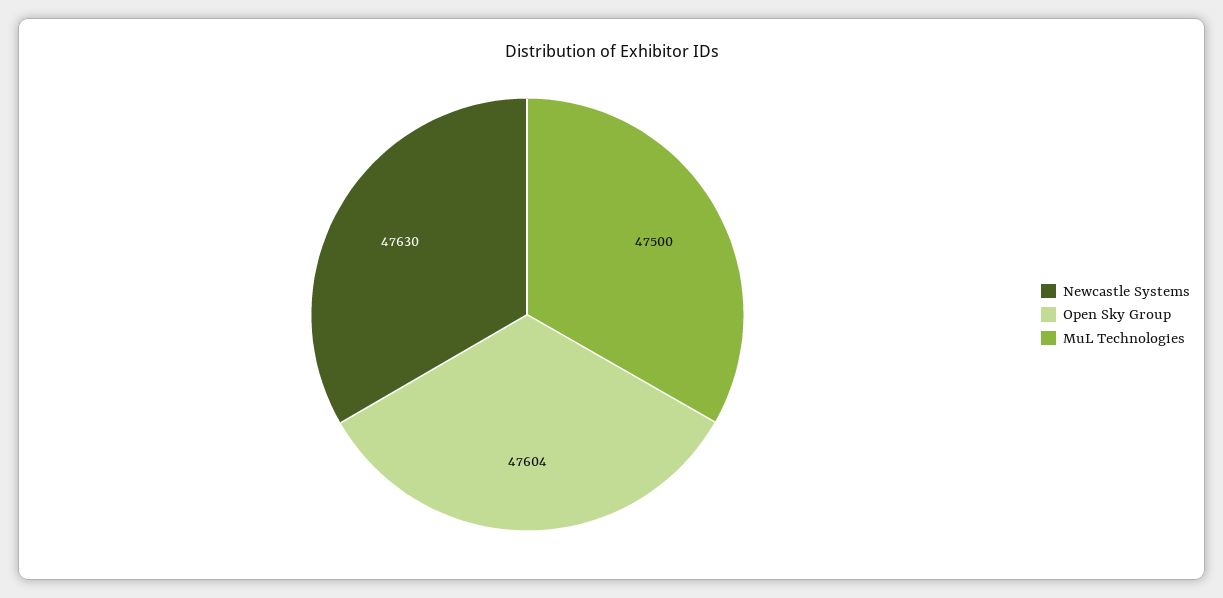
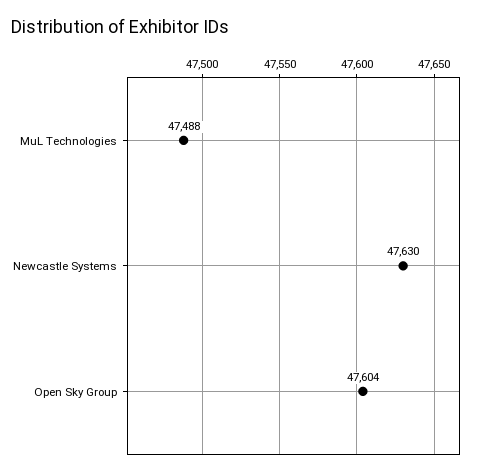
  {
    "Newcastle Systems": 47630,
    "Open Sky Group": 47604,
-   "MuL Technologies": 47500
+   "MuL Technologies": 47488
  }

